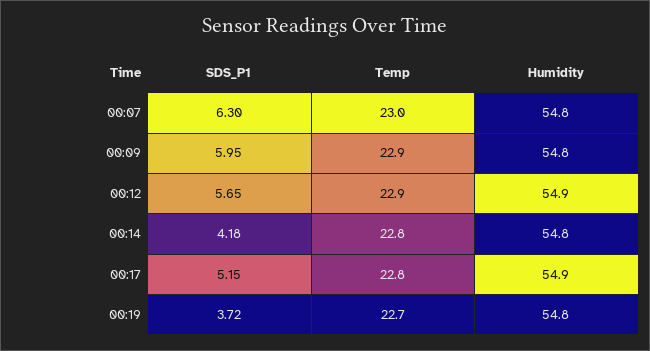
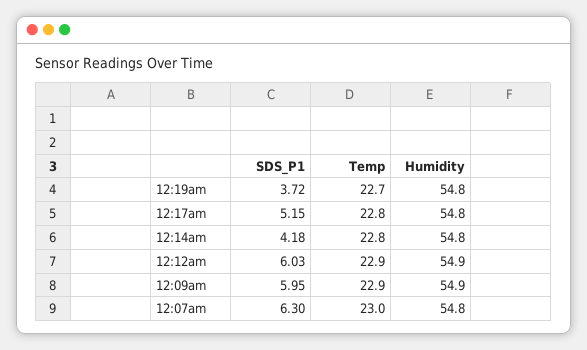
  {
    "SDS_P1": {
      "00:07": 6.3,
      "00:09": 5.95,
-     "00:12": 5.65,
+     "00:12": 6.03,
      "00:14": 4.18,
      "00:17": 5.15,
      "00:19": 3.72
    },
    "Temp": {
      "00:07": 23,
      "00:09": 22.9,
      "00:12": 22.9,
      "00:14": 22.8,
      "00:17": 22.8,
      "00:19": 22.7
    },
    "Humidity": {
      "00:07": 54.8,
-     "00:09": 54.8,
+     "00:09": 54.9,
      "00:12": 54.9,
      "00:14": 54.8,
-     "00:17": 54.9,
+     "00:17": 54.8,
      "00:19": 54.8
    }
  }

